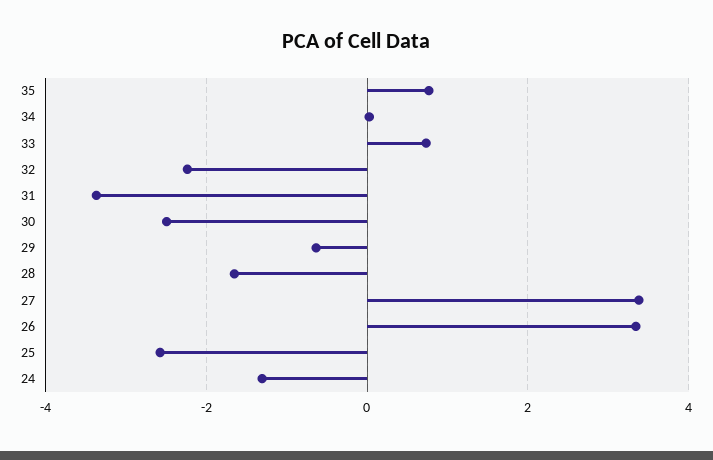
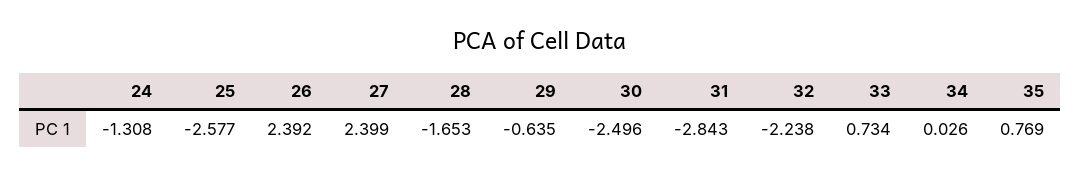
  {
    "35": 0.769,
    "34": 0.026,
    "33": 0.734,
    "32": -2.238,
-   "31": -3.4,
+   "31": -2.843,
    "30": -2.496,
    "29": -0.635,
    "28": -1.653,
-   "27": 3.4,
+   "27": 2.399,
-   "26": 3.4,
+   "26": 2.392,
    "25": -2.577,
    "24": -1.308
  }

